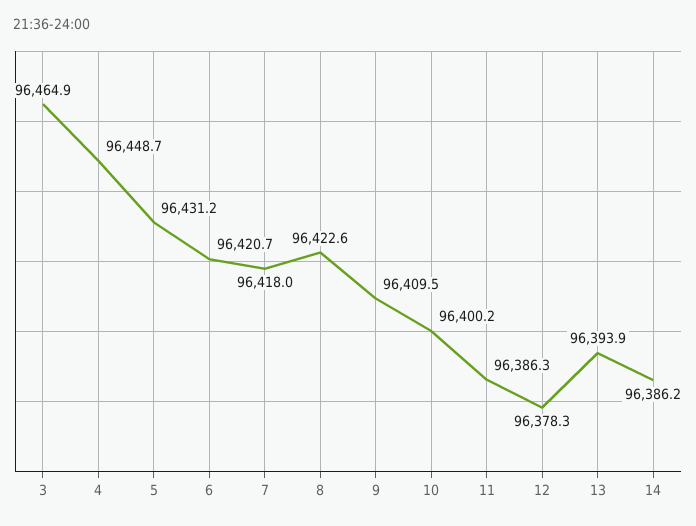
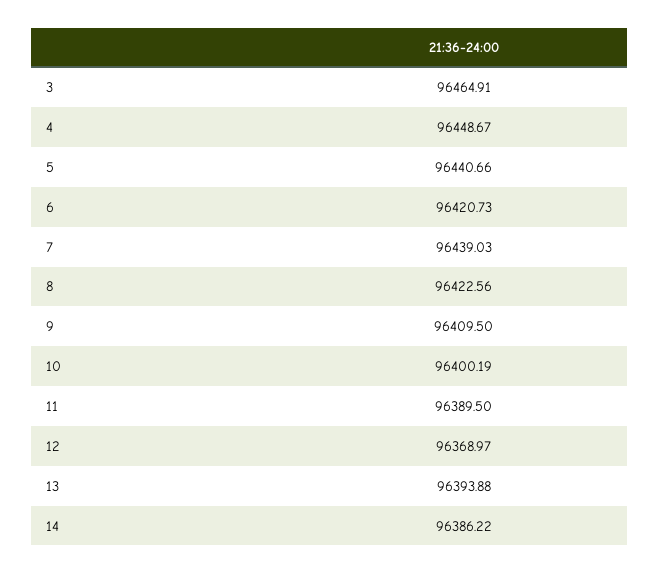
  {
    "3": 96464.91,
    "4": 96448.67,
-   "5": 96431.2,
+   "5": 96440.66,
    "6": 96420.73,
-   "7": 96418,
+   "7": 96439.03,
    "8": 96422.56,
    "9": 96409.5,
    "10": 96400.19,
-   "11": 96386.3,
+   "11": 96389.5,
-   "12": 96378.3,
+   "12": 96368.97,
    "13": 96393.88,
    "14": 96386.22
  }

